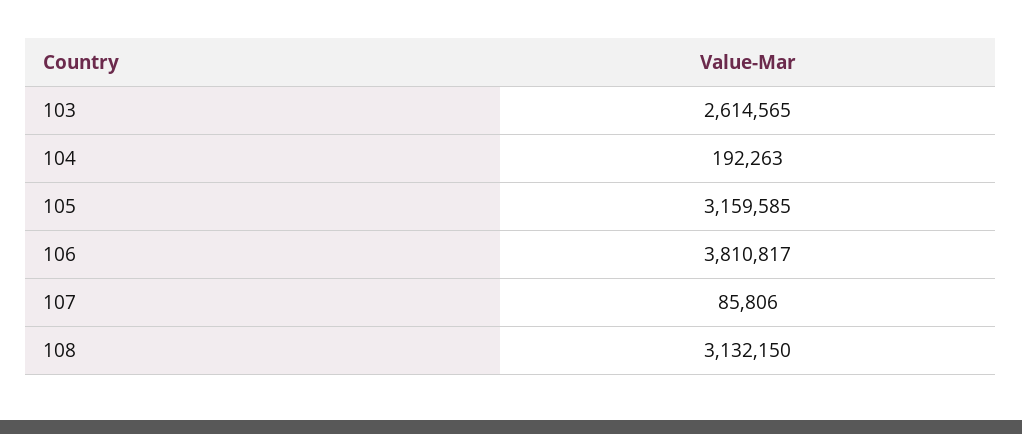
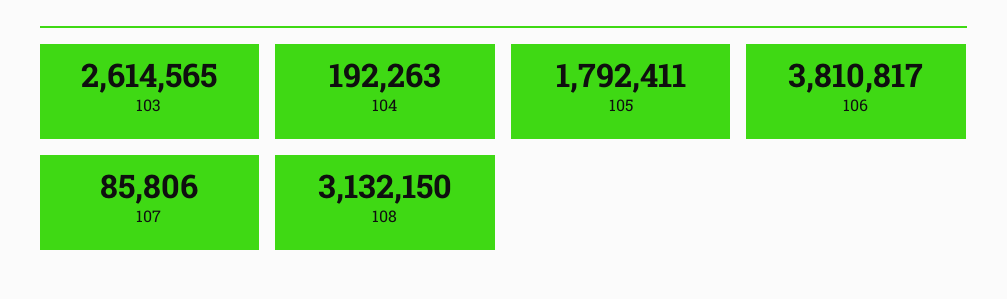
  {
    "103": 2614565,
    "104": 192263,
-   "105": 3159585,
+   "105": 1792411,
    "106": 3810817,
    "107": 85806,
    "108": 3132150
  }

